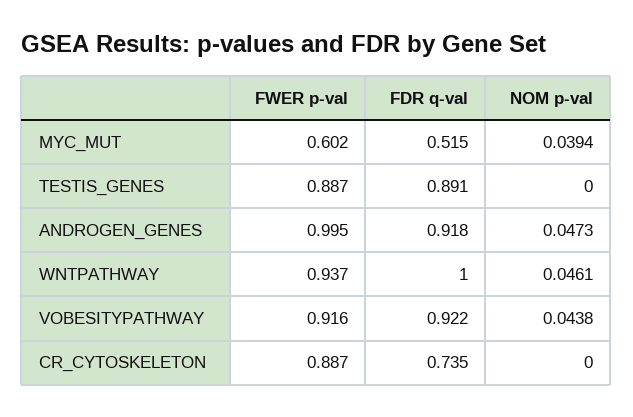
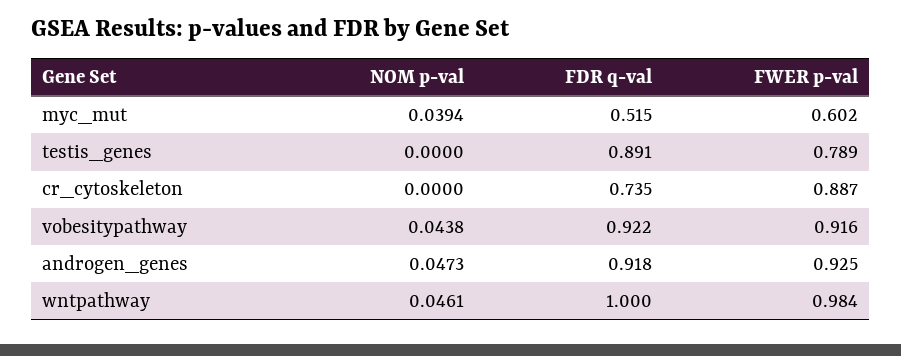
  {
    "FWER p-val": {
      "MYC_MUT": 0.602,
-     "TESTIS_GENES": 0.887,
+     "TESTIS_GENES": 0.789,
-     "ANDROGEN_GENES": 0.995,
+     "ANDROGEN_GENES": 0.925,
-     "WNTPATHWAY": 0.937,
+     "WNTPATHWAY": 0.984,
      "VOBESITYPATHWAY": 0.916,
      "CR_CYTOSKELETON": 0.887
    },
    "FDR q-val": {
      "MYC_MUT": 0.515,
      "TESTIS_GENES": 0.891,
      "ANDROGEN_GENES": 0.918,
      "WNTPATHWAY": 1,
      "VOBESITYPATHWAY": 0.922,
      "CR_CYTOSKELETON": 0.735
    },
    "NOM p-val": {
      "MYC_MUT": 0.0394,
      "TESTIS_GENES": 0,
      "ANDROGEN_GENES": 0.0473,
      "WNTPATHWAY": 0.0461,
      "VOBESITYPATHWAY": 0.0438,
      "CR_CYTOSKELETON": 0
    }
  }

